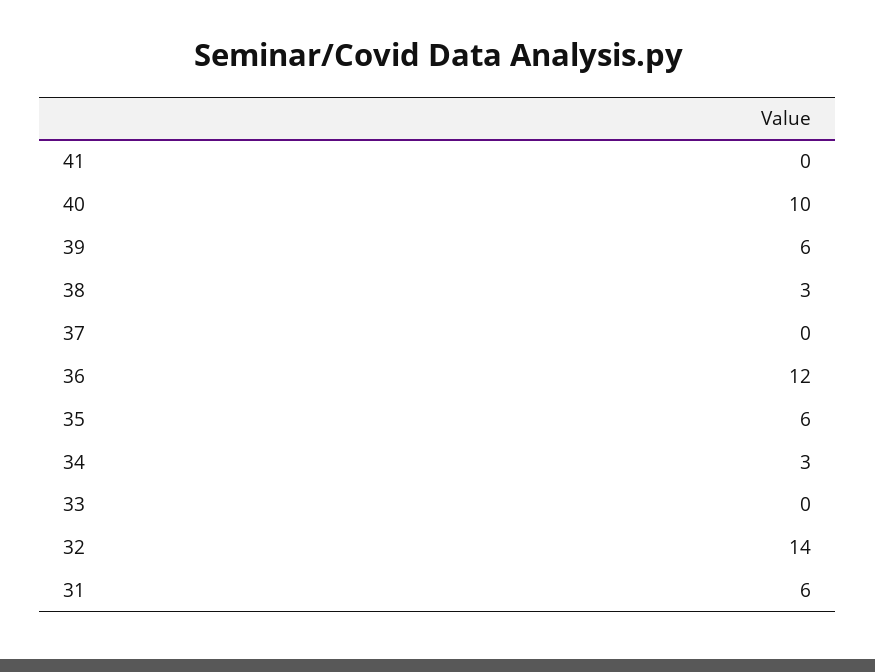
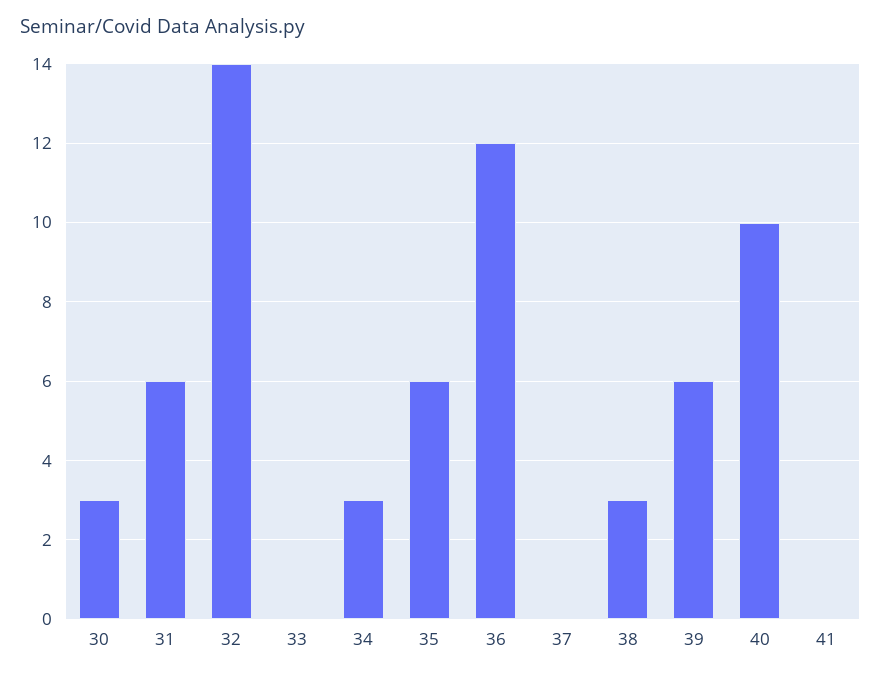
  {
    "41": 0,
    "40": 10,
    "39": 6,
    "38": 3,
    "37": 0,
    "36": 12,
    "35": 6,
    "34": 3,
    "33": 0,
    "32": 14,
-   "31": 6
+   "31": 6,
+   "30": 3
  }

